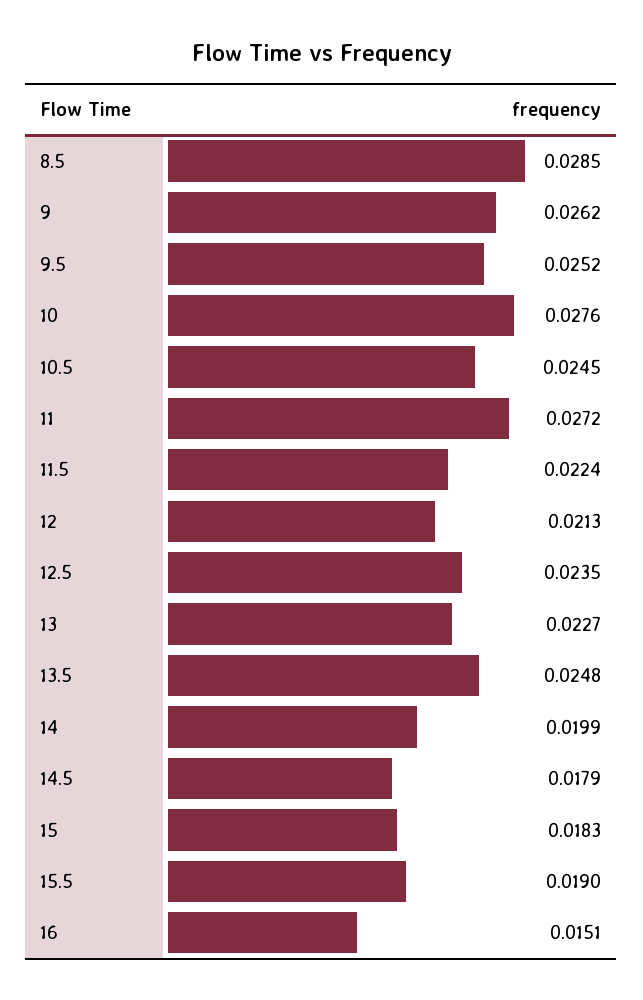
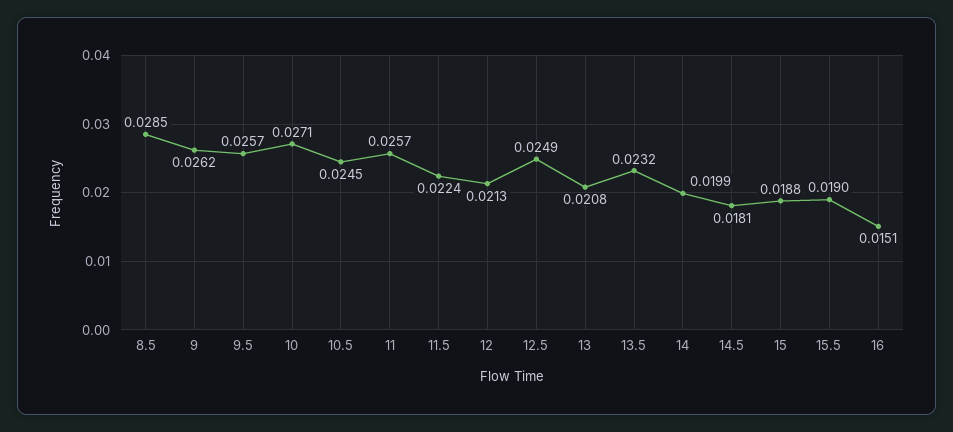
  {
    "8.5": 0.0285,
    "9": 0.0262,
-   "9.5": 0.0252,
+   "9.5": 0.0257,
-   "10": 0.0276,
+   "10": 0.0271,
    "10.5": 0.0245,
-   "11": 0.0272,
+   "11": 0.0257,
    "11.5": 0.0224,
    "12": 0.0213,
-   "12.5": 0.0235,
+   "12.5": 0.0249,
-   "13": 0.0227,
+   "13": 0.0208,
-   "13.5": 0.0248,
+   "13.5": 0.0232,
    "14": 0.0199,
-   "14.5": 0.0179,
+   "14.5": 0.0181,
-   "15": 0.0183,
+   "15": 0.0188,
    "15.5": 0.019,
    "16": 0.0151
  }

